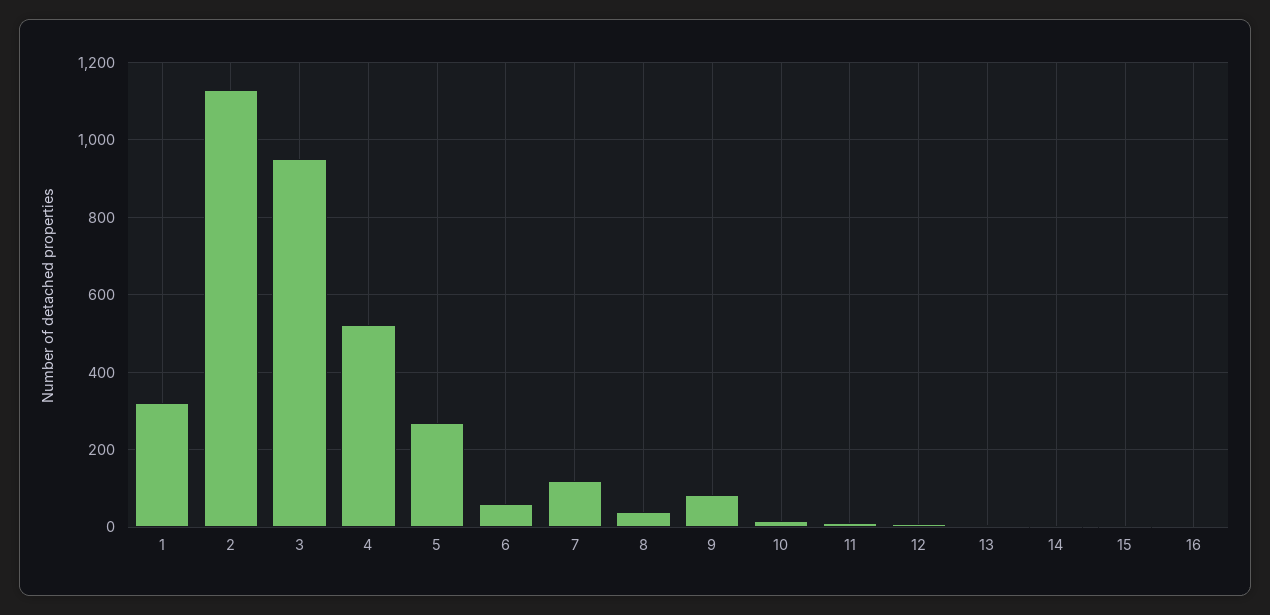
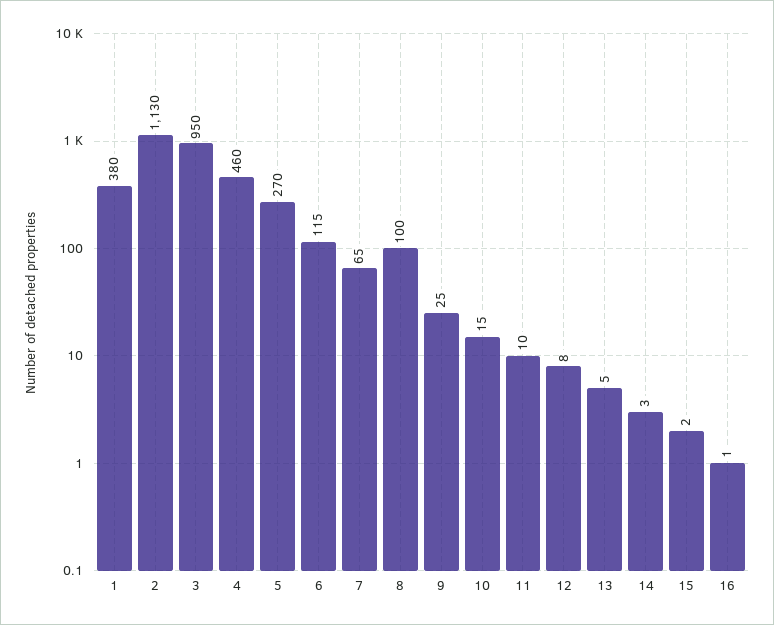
  {
-   "1": 320,
+   "1": 380,
    "2": 1130,
    "3": 950,
-   "4": 520,
+   "4": 460,
    "5": 270,
-   "6": 60,
+   "6": 115,
-   "7": 120,
+   "7": 65,
-   "8": 40,
+   "8": 100,
-   "9": 80,
+   "9": 25,
    "10": 15,
    "11": 10,
    "12": 8,
    "13": 5,
    "14": 3,
    "15": 2,
    "16": 1
  }

